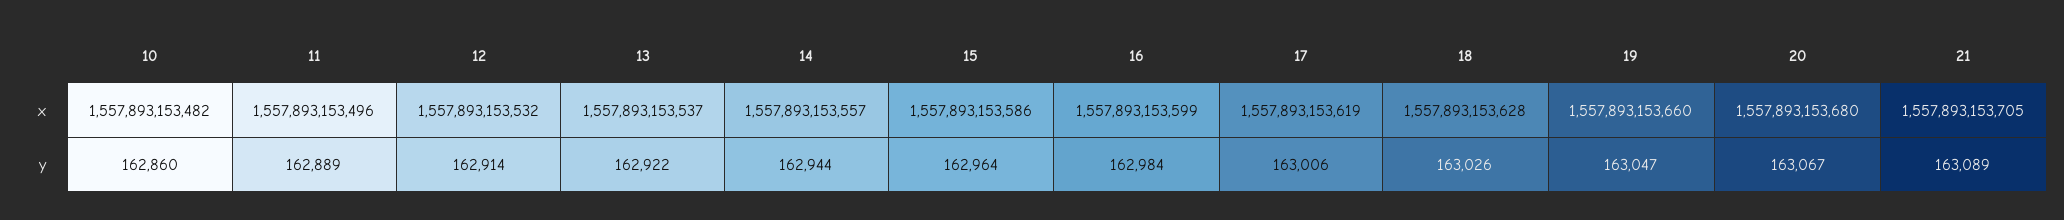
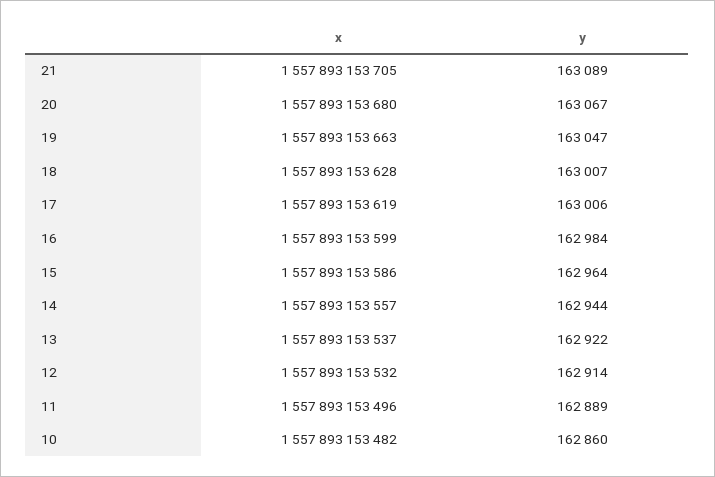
  {
    "10": {
      "x": 1557893153482,
      "y": 162860
    },
    "11": {
      "x": 1557893153496,
      "y": 162889
    },
    "12": {
      "x": 1557893153532,
      "y": 162914
    },
    "13": {
      "x": 1557893153537,
      "y": 162922
    },
    "14": {
      "x": 1557893153557,
      "y": 162944
    },
    "15": {
      "x": 1557893153586,
      "y": 162964
    },
    "16": {
      "x": 1557893153599,
      "y": 162984
    },
    "17": {
      "x": 1557893153619,
      "y": 163006
    },
    "18": {
      "x": 1557893153628,
-     "y": 163026
+     "y": 163007
    },
    "19": {
-     "x": 1557893153660,
+     "x": 1557893153663,
      "y": 163047
    },
    "20": {
      "x": 1557893153680,
      "y": 163067
    },
    "21": {
      "x": 1557893153705,
      "y": 163089
    }
  }

